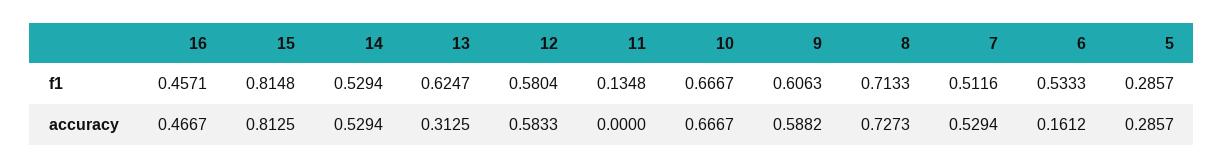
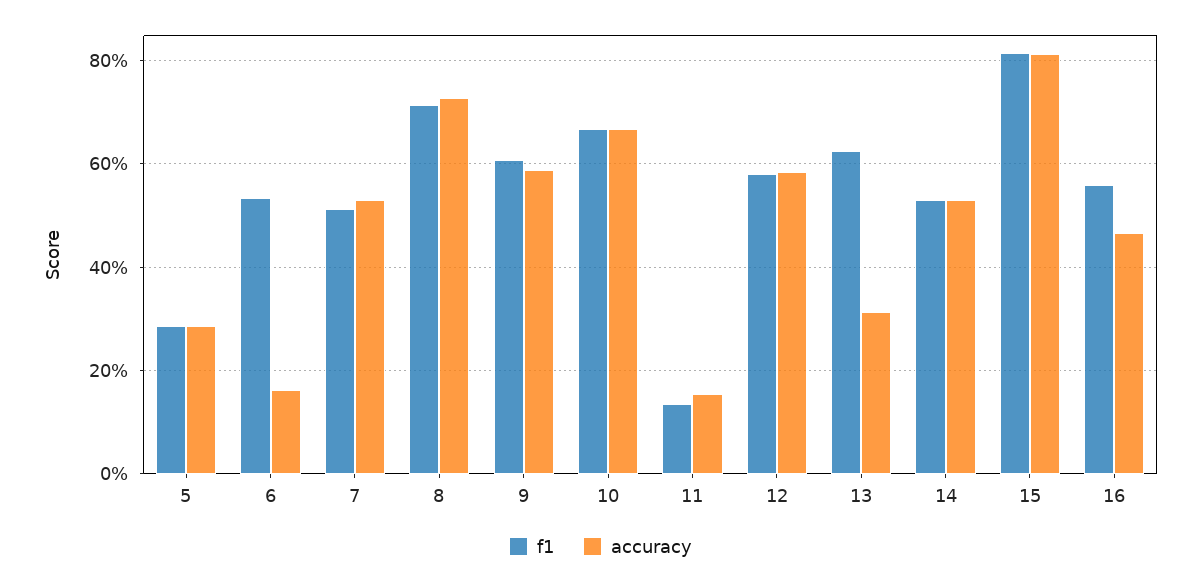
  {
    "f1": {
-     "16": 0.4571,
+     "16": 0.56,
      "15": 0.8148,
      "14": 0.5294,
      "13": 0.6247,
      "12": 0.5804,
      "11": 0.1348,
      "10": 0.6667,
      "9": 0.6063,
      "8": 0.7133,
      "7": 0.5116,
      "6": 0.5333,
      "5": 0.2857
    },
    "accuracy": {
      "16": 0.4667,
      "15": 0.8125,
      "14": 0.5294,
      "13": 0.3125,
      "12": 0.5833,
-     "11": 0,
+     "11": 0.16,
      "10": 0.6667,
      "9": 0.5882,
      "8": 0.7273,
      "7": 0.5294,
      "6": 0.1612,
      "5": 0.2857
    }
  }

